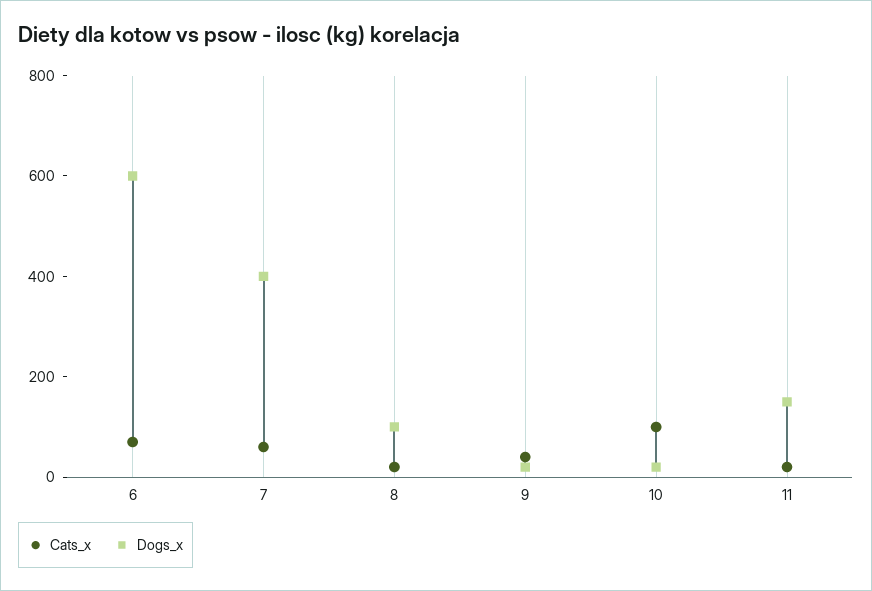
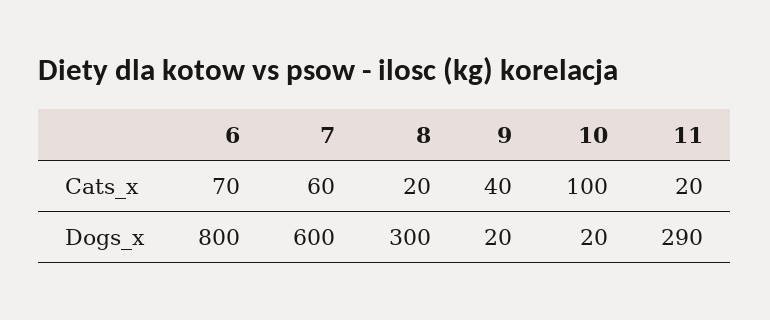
  {
    "Cats_x": {
      "6": 70,
      "7": 60,
      "8": 20,
      "9": 40,
      "10": 100,
      "11": 20
    },
    "Dogs_x": {
-     "6": 600,
+     "6": 800,
-     "7": 400,
+     "7": 600,
-     "8": 100,
+     "8": 300,
      "9": 20,
      "10": 20,
-     "11": 150
+     "11": 290
    }
  }

